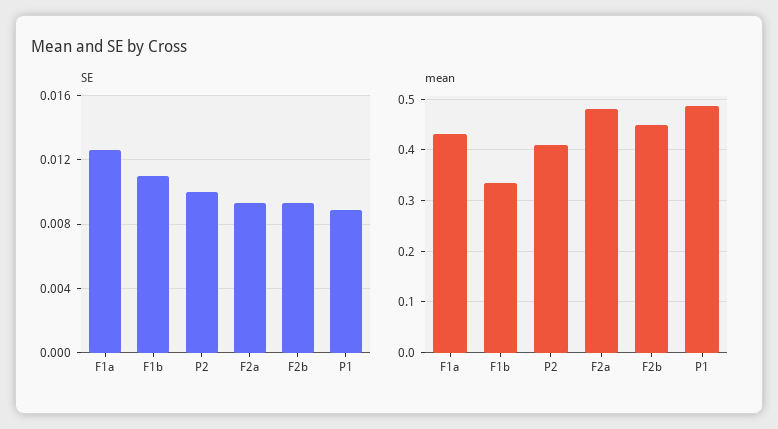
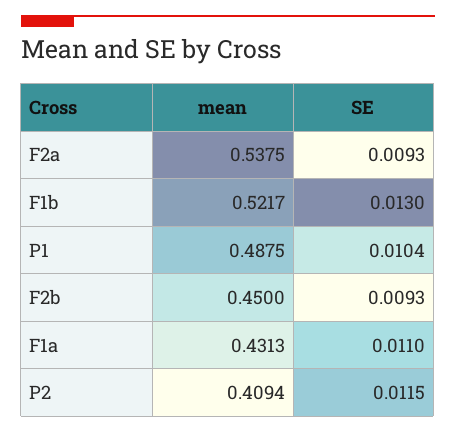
  {
    "SE": {
-     "F1a": 0.0125,
+     "F1a": 0.011,
-     "F1b": 0.011,
+     "F1b": 0.013,
-     "P2": 0.01,
+     "P2": 0.0115,
      "F2a": 0.0093,
      "F2b": 0.0093,
-     "P1": 0.009
+     "P1": 0.0104
    },
    "mean": {
      "F1a": 0.4313,
-     "F1b": 0.34,
+     "F1b": 0.5217,
      "P2": 0.4094,
-     "F2a": 0.48,
+     "F2a": 0.5375,
      "F2b": 0.45,
      "P1": 0.4875
    }
  }

